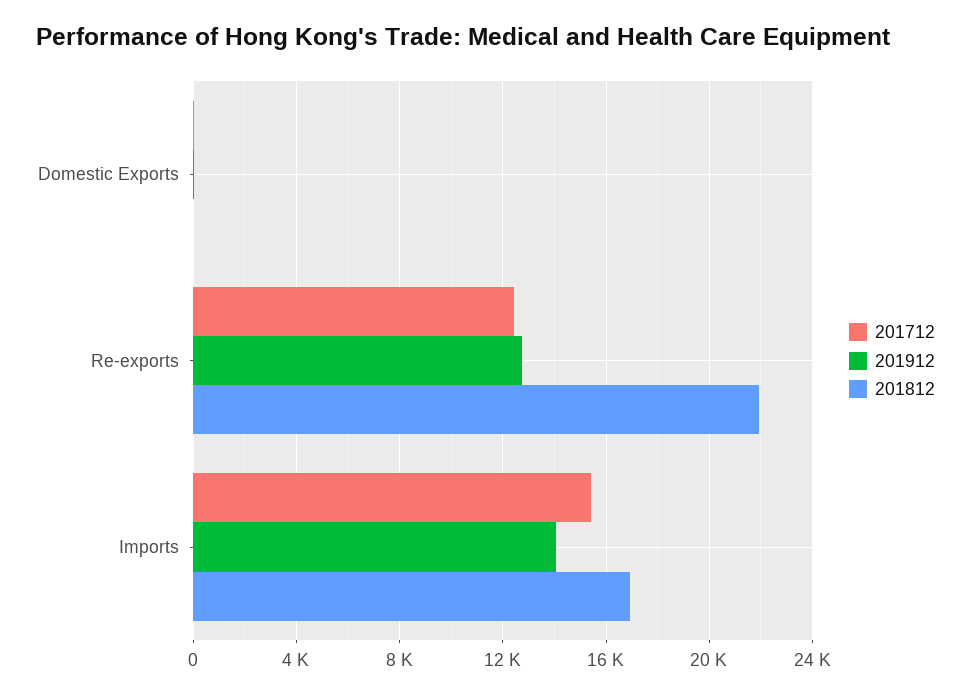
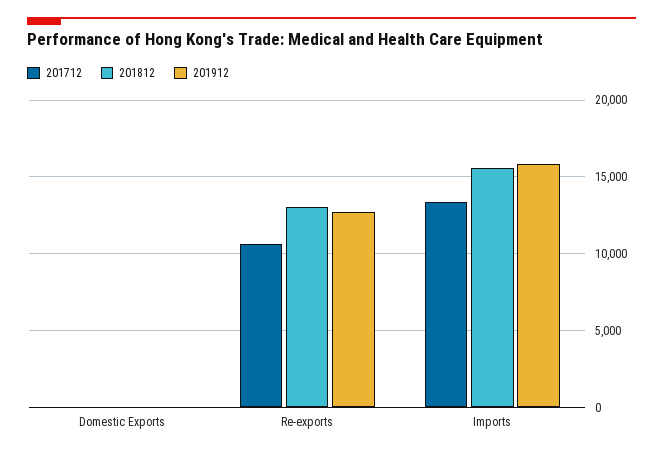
  {
    "201712": {
      "Domestic Exports": 0,
-     "Re-exports": 12500,
+     "Re-exports": 10500,
-     "Imports": 15500
+     "Imports": 13500
    },
    "201912": {
      "Domestic Exports": 0,
      "Re-exports": 12500,
-     "Imports": 14000
+     "Imports": 16000
    },
    "201812": {
      "Domestic Exports": 0,
-     "Re-exports": 22000,
+     "Re-exports": 13000,
-     "Imports": 17000
+     "Imports": 15500
    }
  }

